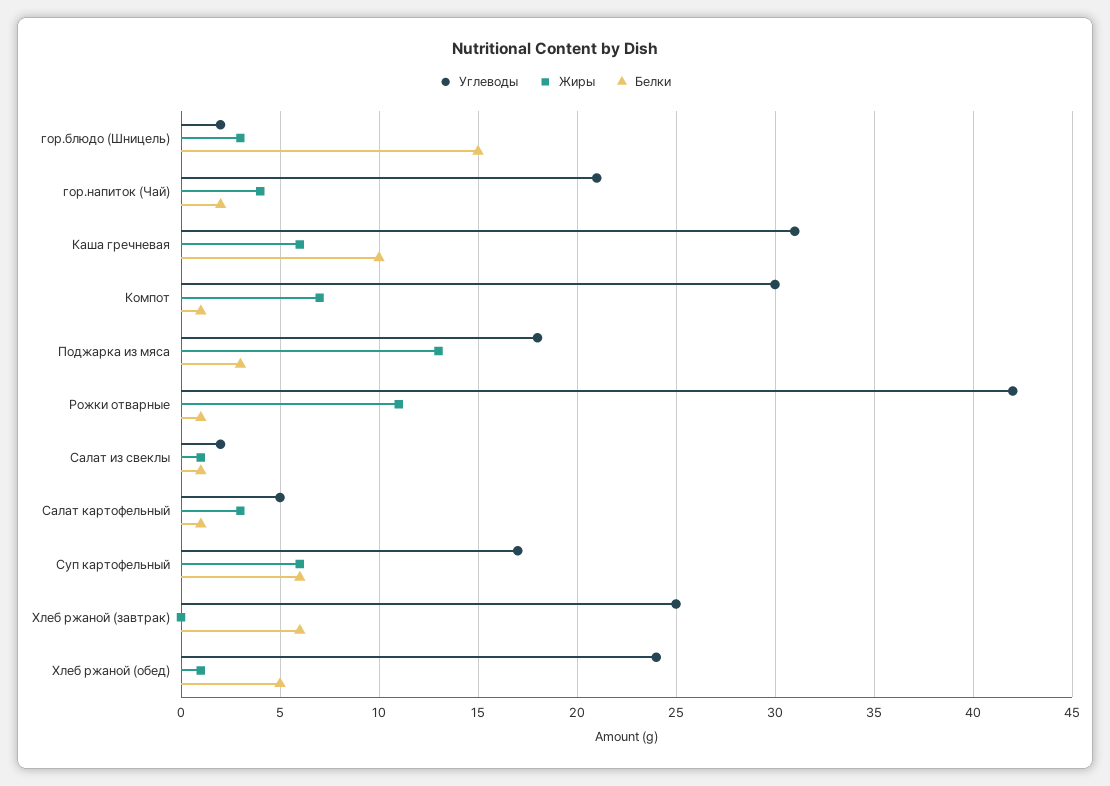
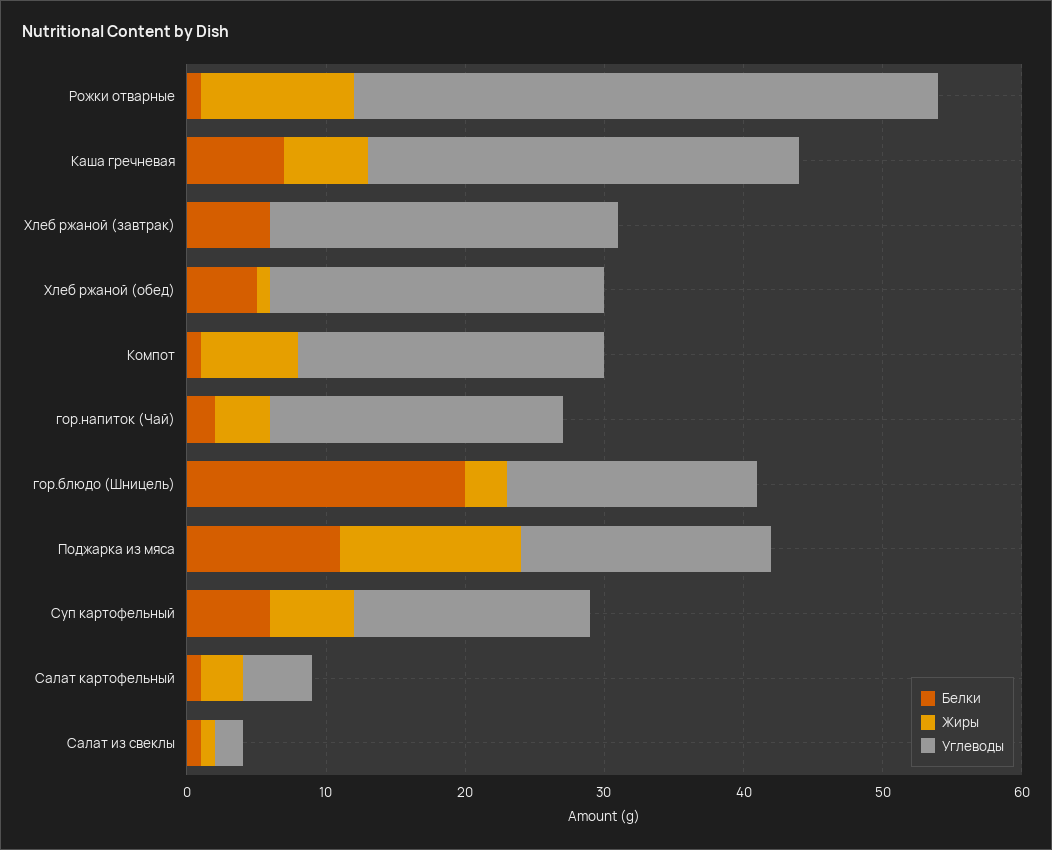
  {
    "Углеводы": {
-     "гор.блюдо (Шницель)": 2,
+     "гор.блюдо (Шницель)": 18,
      "гор.напиток (Чай)": 21,
      "Каша гречневая": 31,
-     "Компот": 30,
+     "Компот": 22,
      "Поджарка из мяса": 18,
      "Рожки отварные": 42,
      "Салат из свеклы": 2,
      "Салат картофельный": 5,
      "Суп картофельный": 17,
      "Хлеб ржаной (завтрак)": 25,
      "Хлеб ржаной (обед)": 24
    },
    "Жиры": {
      "гор.блюдо (Шницель)": 3,
      "гор.напиток (Чай)": 4,
      "Каша гречневая": 6,
      "Компот": 7,
      "Поджарка из мяса": 13,
      "Рожки отварные": 11,
      "Салат из свеклы": 1,
      "Салат картофельный": 3,
      "Суп картофельный": 6,
      "Хлеб ржаной (завтрак)": 0,
      "Хлеб ржаной (обед)": 1
    },
    "Белки": {
-     "гор.блюдо (Шницель)": 15,
+     "гор.блюдо (Шницель)": 20,
      "гор.напиток (Чай)": 2,
-     "Каша гречневая": 10,
+     "Каша гречневая": 7,
      "Компот": 1,
-     "Поджарка из мяса": 3,
+     "Поджарка из мяса": 11,
      "Рожки отварные": 1,
      "Салат из свеклы": 1,
      "Салат картофельный": 1,
      "Суп картофельный": 6,
      "Хлеб ржаной (завтрак)": 6,
      "Хлеб ржаной (обед)": 5
    }
  }

